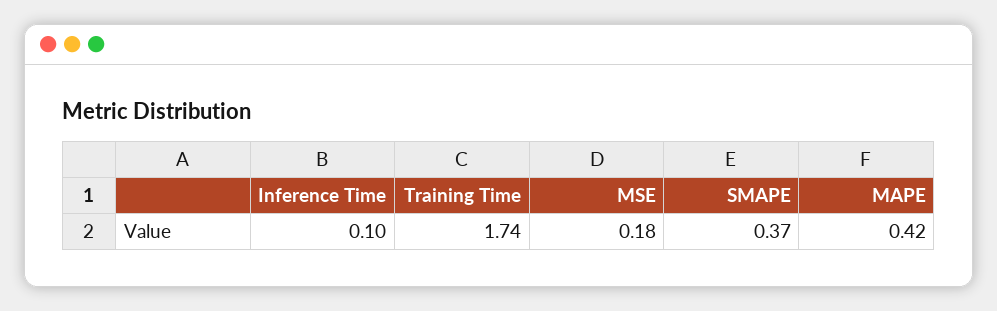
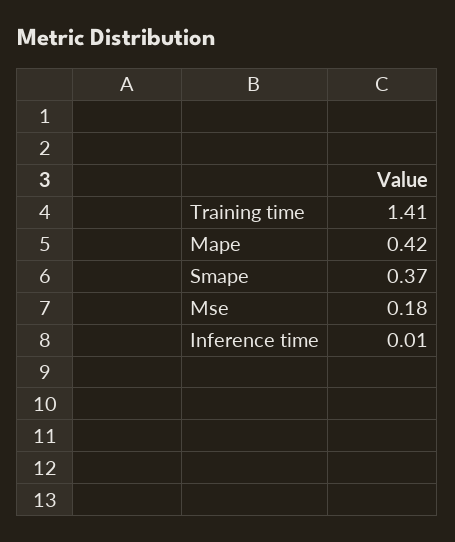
  {
-   "Inference Time": 0.1,
+   "Inference Time": 0.01,
-   "Training Time": 1.74,
+   "Training Time": 1.41,
    "MSE": 0.18,
    "SMAPE": 0.37,
    "MAPE": 0.42
  }

